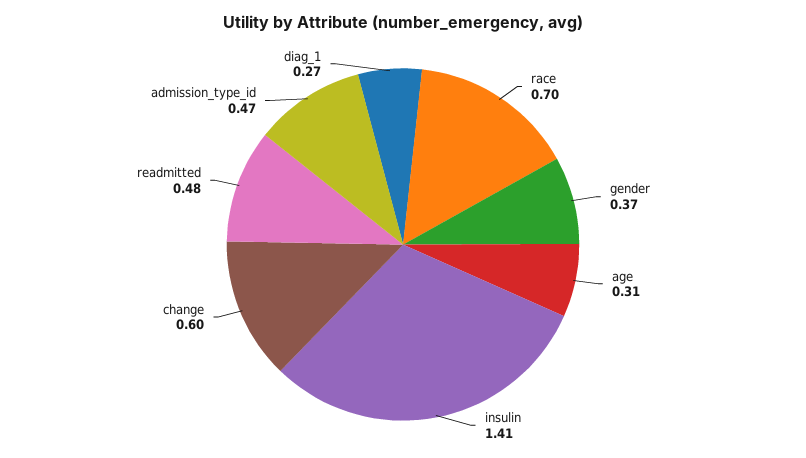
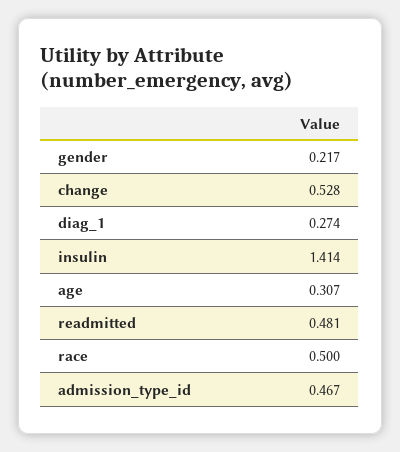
  {
-   "race": 0.7,
+   "race": 0.5,
-   "gender": 0.37,
+   "gender": 0.217,
    "age": 0.307,
    "insulin": 1.414,
-   "change": 0.6,
+   "change": 0.528,
    "readmitted": 0.481,
    "admission_type_id": 0.467,
    "diag_1": 0.274
  }

